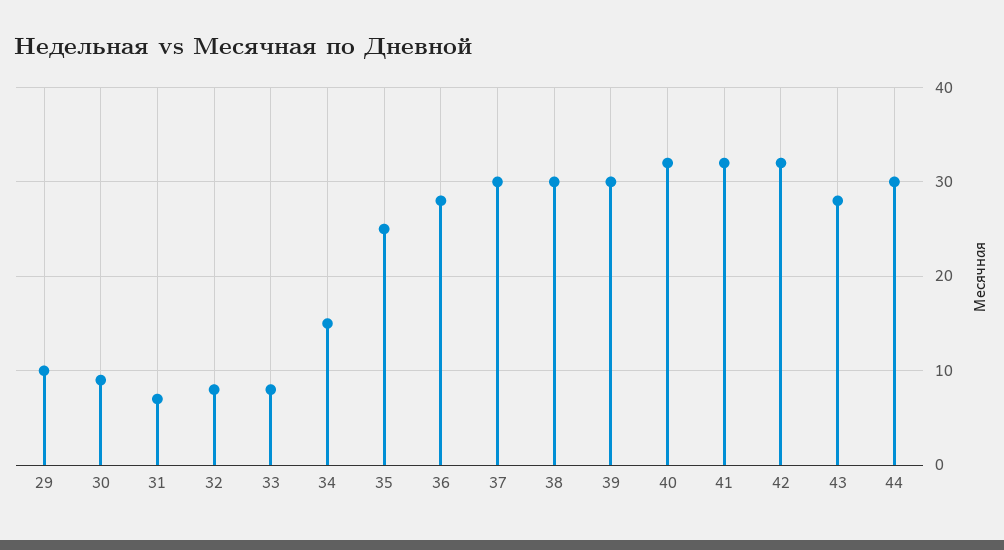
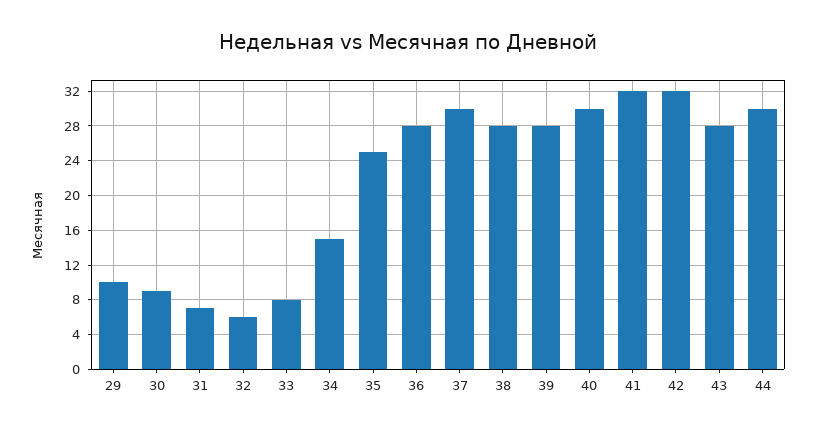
  {
    "29": 10,
    "30": 9,
    "31": 7,
-   "32": 8,
+   "32": 6,
    "33": 8,
    "34": 15,
    "35": 25,
    "36": 28,
    "37": 30,
-   "38": 30,
+   "38": 28,
-   "39": 30,
+   "39": 28,
-   "40": 32,
+   "40": 30,
    "41": 32,
    "42": 32,
    "43": 28,
    "44": 30
  }

